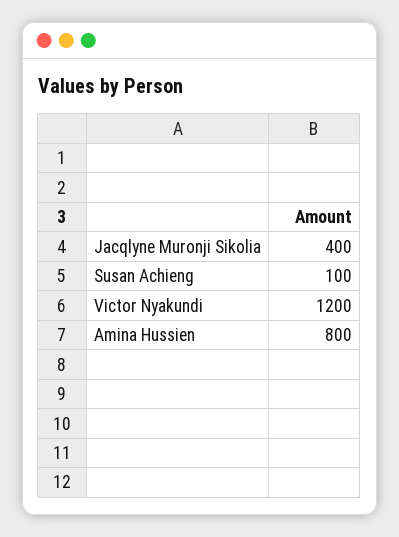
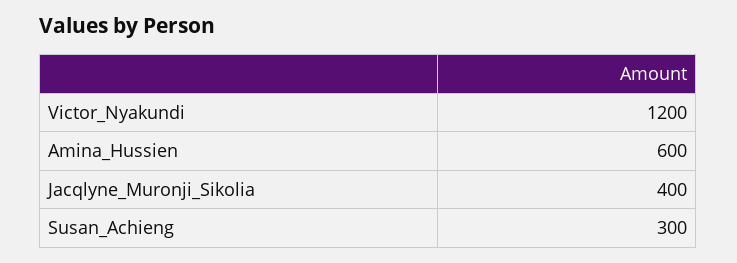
  {
    "Jacqlyne Muronji Sikolia": 400,
-   "Susan Achieng": 100,
+   "Susan Achieng": 300,
    "Victor Nyakundi": 1200,
-   "Amina Hussien": 800
+   "Amina Hussien": 600
  }

